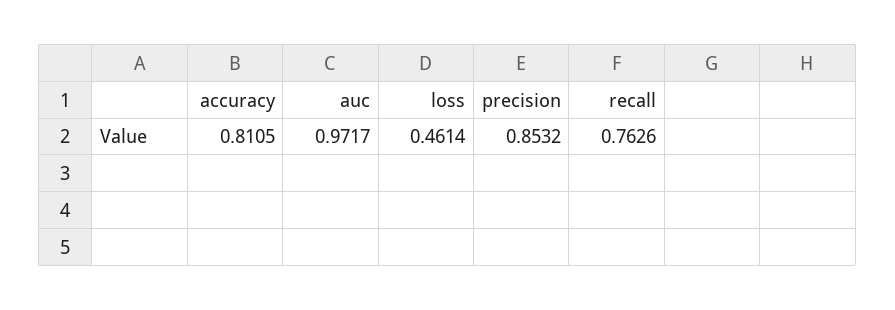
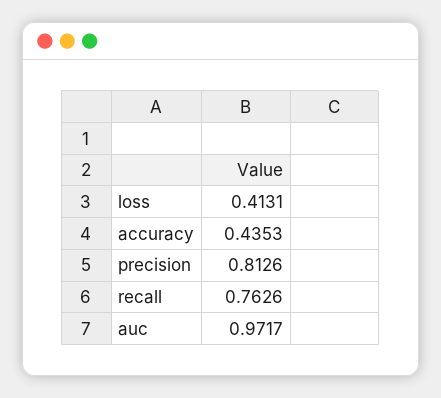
  {
-   "accuracy": 0.8105,
+   "accuracy": 0.4353,
    "auc": 0.9717,
-   "loss": 0.4614,
+   "loss": 0.4131,
-   "precision": 0.8532,
+   "precision": 0.8126,
    "recall": 0.7626
  }

